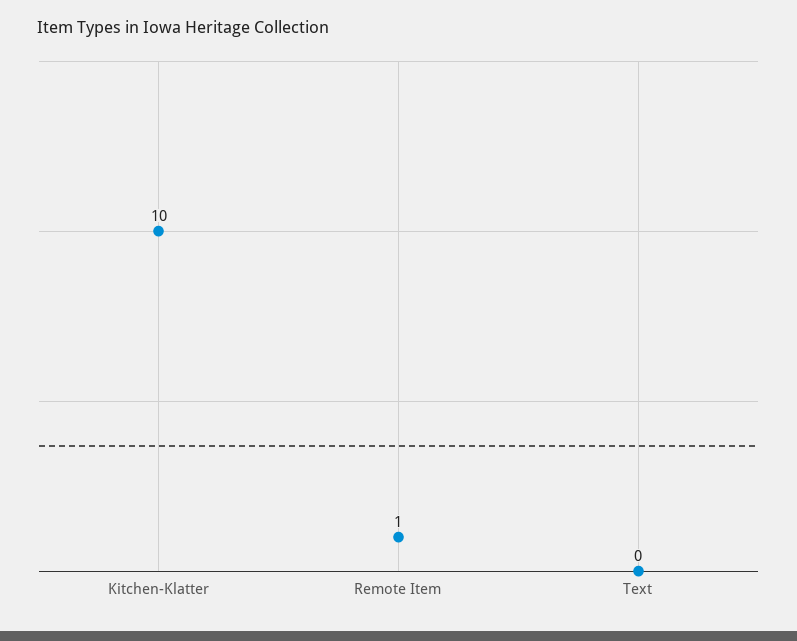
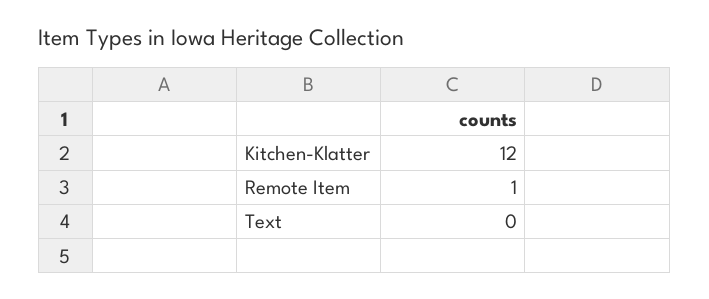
  {
-   "Kitchen-Klatter": 10,
+   "Kitchen-Klatter": 12,
    "Remote Item": 1,
    "Text": 0
  }

